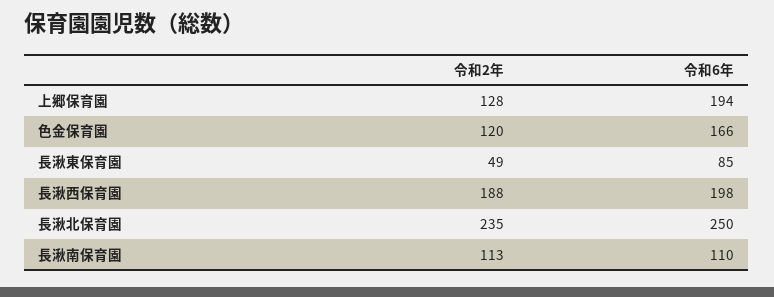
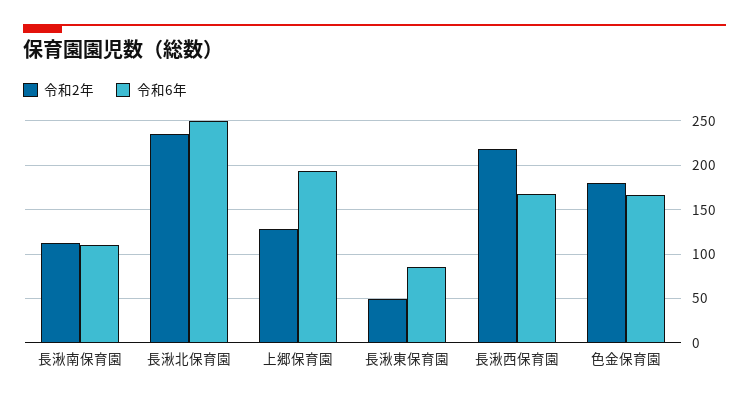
  {
    "令和2年": {
      "上郷保育園": 128,
-     "色金保育園": 120,
+     "色金保育園": 180,
      "長湫東保育園": 49,
-     "長湫西保育園": 188,
+     "長湫西保育園": 220,
      "長湫北保育園": 235,
      "長湫南保育園": 113
    },
    "令和6年": {
      "上郷保育園": 194,
      "色金保育園": 166,
      "長湫東保育園": 85,
-     "長湫西保育園": 198,
+     "長湫西保育園": 170,
      "長湫北保育園": 250,
      "長湫南保育園": 110
    }
  }

